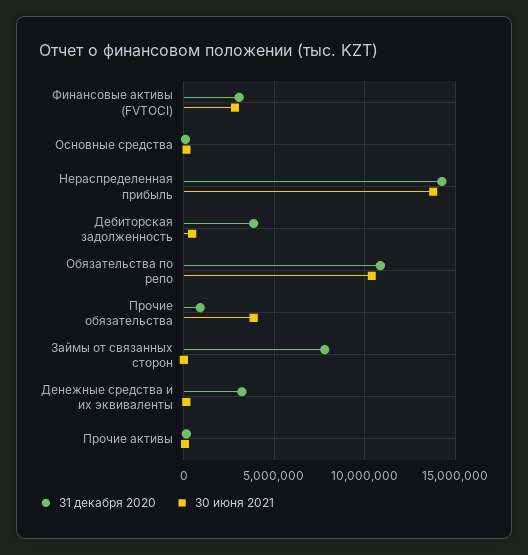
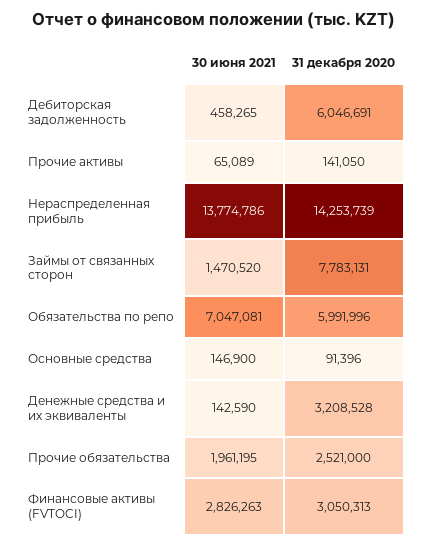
  {
    "31 декабря 2020": {
      "Финансовые активы (FVTOCI)": 3050313,
      "Основные средства": 91396,
      "Нераспределенная прибыль": 14253739,
-     "Дебиторская задолженность": 4000000,
+     "Дебиторская задолженность": 6046691,
-     "Обязательства по репо": 11000000,
+     "Обязательства по репо": 5991996,
-     "Прочие обязательства": 1000000,
+     "Прочие обязательства": 2521000,
      "Займы от связанных сторон": 7783131,
      "Денежные средства и их эквиваленты": 3208528,
      "Прочие активы": 141050
    },
    "30 июня 2021": {
      "Финансовые активы (FVTOCI)": 2826263,
      "Основные средства": 146900,
      "Нераспределенная прибыль": 13774786,
      "Дебиторская задолженность": 458265,
-     "Обязательства по репо": 10500000,
+     "Обязательства по репо": 7047081,
-     "Прочие обязательства": 4000000,
+     "Прочие обязательства": 1961195,
-     "Займы от связанных сторон": 0,
+     "Займы от связанных сторон": 1470520,
      "Денежные средства и их эквиваленты": 142590,
      "Прочие активы": 65089
    }
  }

